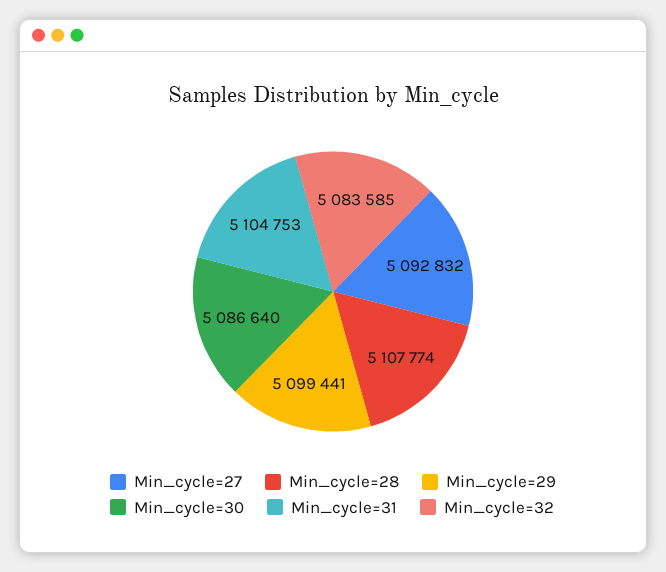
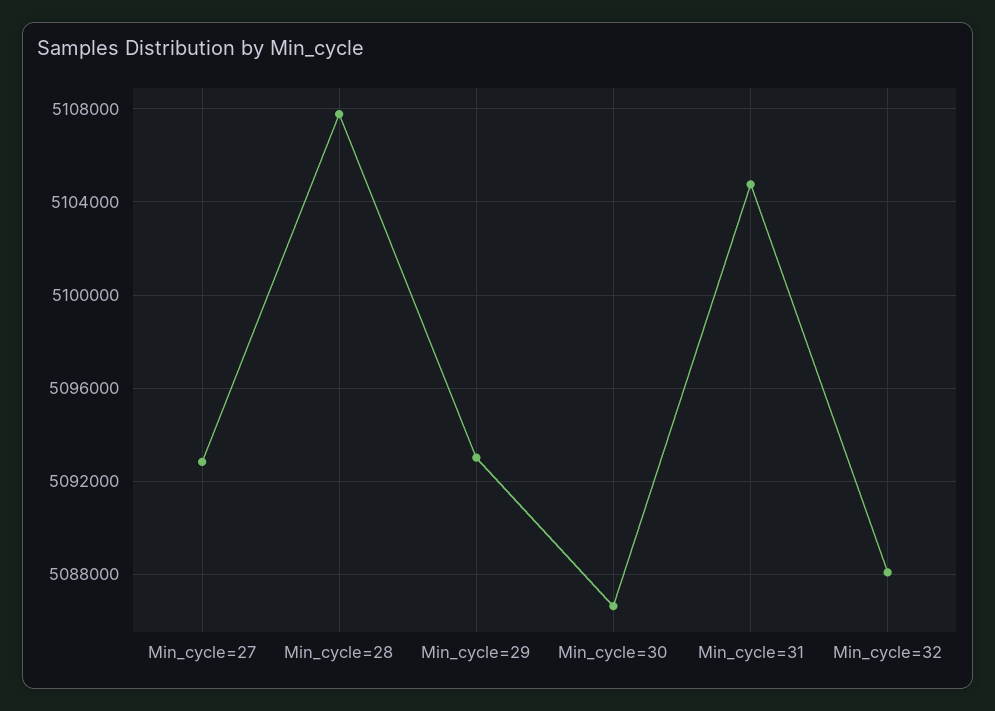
  {
    "Min_cycle=27": 5092832,
    "Min_cycle=28": 5107774,
-   "Min_cycle=29": 5099441,
+   "Min_cycle=29": 5093000,
    "Min_cycle=30": 5086640,
    "Min_cycle=31": 5104753,
-   "Min_cycle=32": 5083585
+   "Min_cycle=32": 5088000
  }

